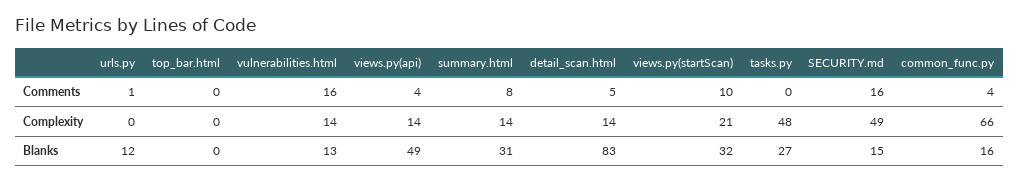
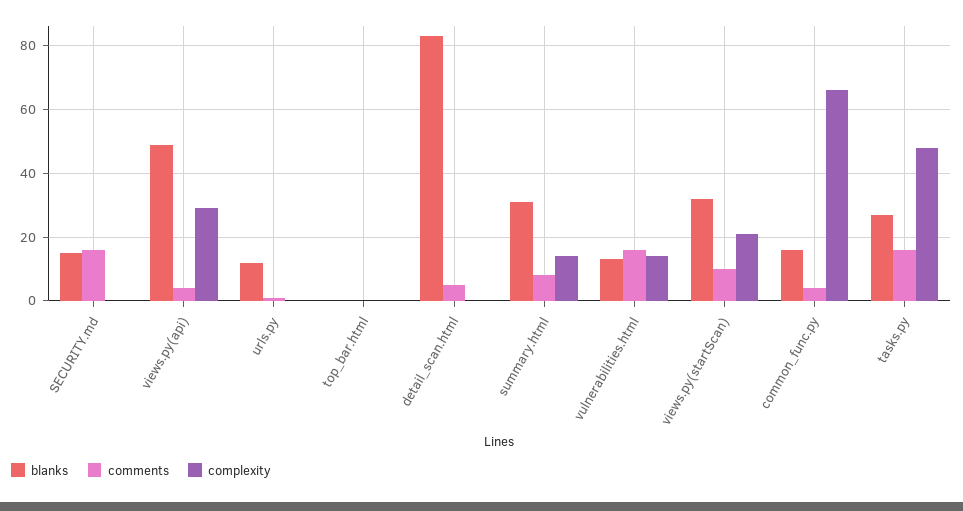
  {
    "Comments": {
      "urls.py": 1,
      "top_bar.html": 0,
      "vulnerabilities.html": 16,
      "views.py(api)": 4,
      "summary.html": 8,
      "detail_scan.html": 5,
      "views.py(startScan)": 10,
-     "tasks.py": 0,
+     "tasks.py": 15,
      "SECURITY.md": 16,
      "common_func.py": 4
    },
    "Complexity": {
      "urls.py": 0,
      "top_bar.html": 0,
      "vulnerabilities.html": 14,
-     "views.py(api)": 14,
+     "views.py(api)": 30,
      "summary.html": 14,
-     "detail_scan.html": 14,
+     "detail_scan.html": 0,
      "views.py(startScan)": 21,
      "tasks.py": 48,
-     "SECURITY.md": 49,
+     "SECURITY.md": 0,
      "common_func.py": 66
    },
    "Blanks": {
      "urls.py": 12,
      "top_bar.html": 0,
      "vulnerabilities.html": 13,
      "views.py(api)": 49,
      "summary.html": 31,
      "detail_scan.html": 83,
      "views.py(startScan)": 32,
      "tasks.py": 27,
      "SECURITY.md": 15,
      "common_func.py": 16
    }
  }

